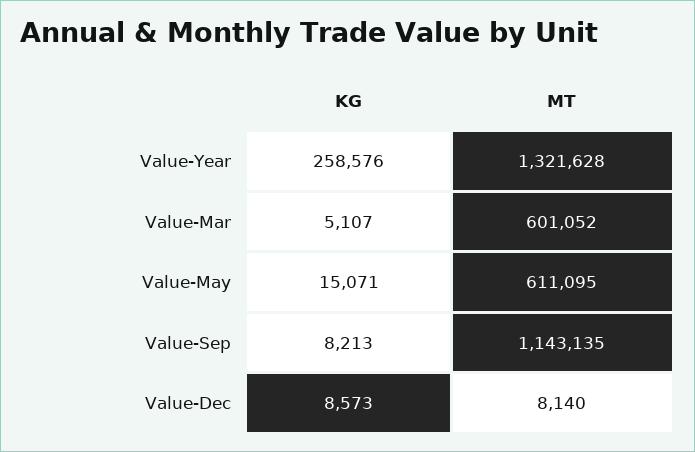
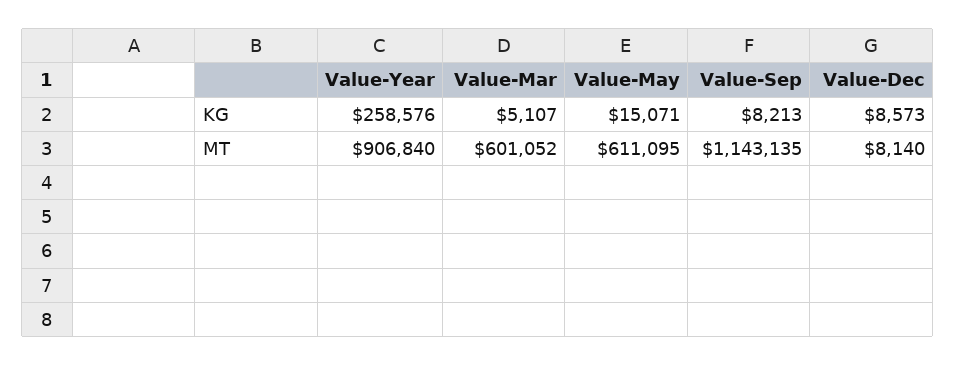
  {
    "KG": {
      "Value-Year": 258576,
      "Value-Mar": 5107,
      "Value-May": 15071,
      "Value-Sep": 8213,
      "Value-Dec": 8573
    },
    "MT": {
-     "Value-Year": 1321628,
+     "Value-Year": 906840,
      "Value-Mar": 601052,
      "Value-May": 611095,
      "Value-Sep": 1143135,
      "Value-Dec": 8140
    }
  }

